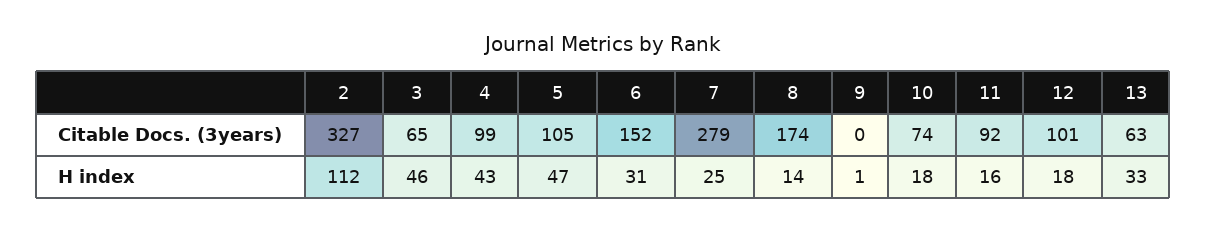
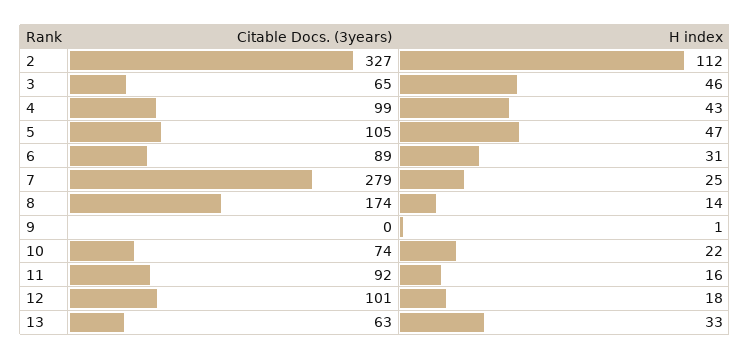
  {
    "2": {
      "Citable Docs. (3years)": 327,
      "H index": 112
    },
    "3": {
      "Citable Docs. (3years)": 65,
      "H index": 46
    },
    "4": {
      "Citable Docs. (3years)": 99,
      "H index": 43
    },
    "5": {
      "Citable Docs. (3years)": 105,
      "H index": 47
    },
    "6": {
-     "Citable Docs. (3years)": 152,
+     "Citable Docs. (3years)": 89,
      "H index": 31
    },
    "7": {
      "Citable Docs. (3years)": 279,
      "H index": 25
    },
    "8": {
      "Citable Docs. (3years)": 174,
      "H index": 14
    },
    "9": {
      "Citable Docs. (3years)": 0,
      "H index": 1
    },
    "10": {
      "Citable Docs. (3years)": 74,
-     "H index": 18
+     "H index": 22
    },
    "11": {
      "Citable Docs. (3years)": 92,
      "H index": 16
    },
    "12": {
      "Citable Docs. (3years)": 101,
      "H index": 18
    },
    "13": {
      "Citable Docs. (3years)": 63,
      "H index": 33
    }
  }

